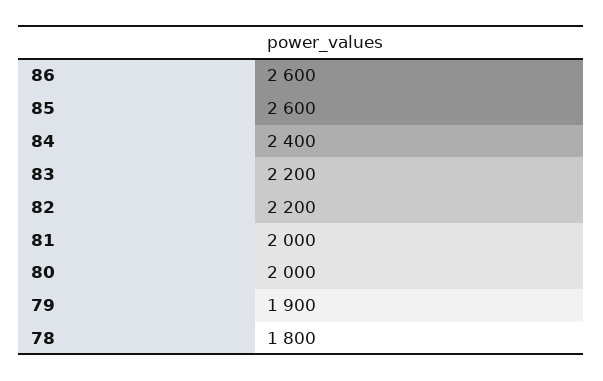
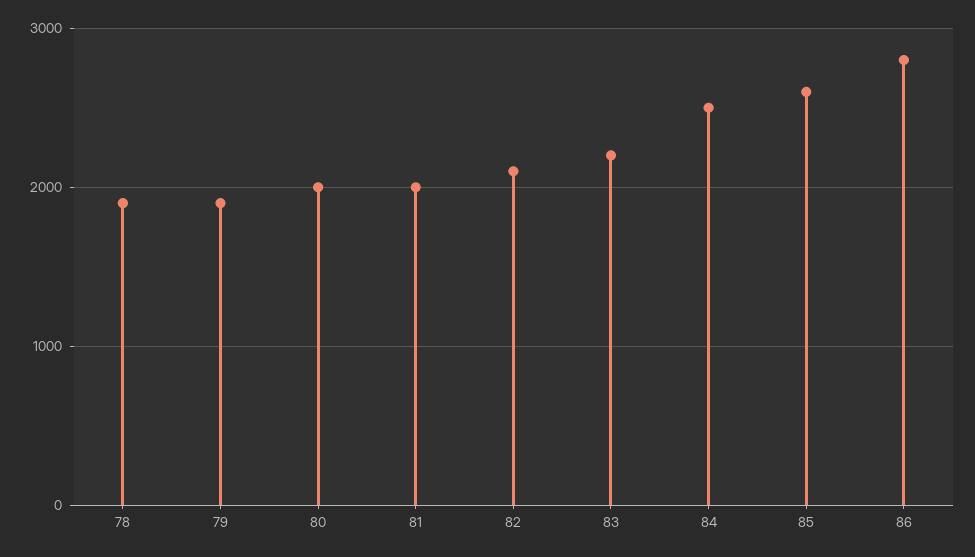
  {
-   "86": 2600,
+   "86": 2800,
    "85": 2600,
-   "84": 2400,
+   "84": 2500,
    "83": 2200,
-   "82": 2200,
+   "82": 2100,
    "81": 2000,
    "80": 2000,
    "79": 1900,
-   "78": 1800
+   "78": 1900
  }

